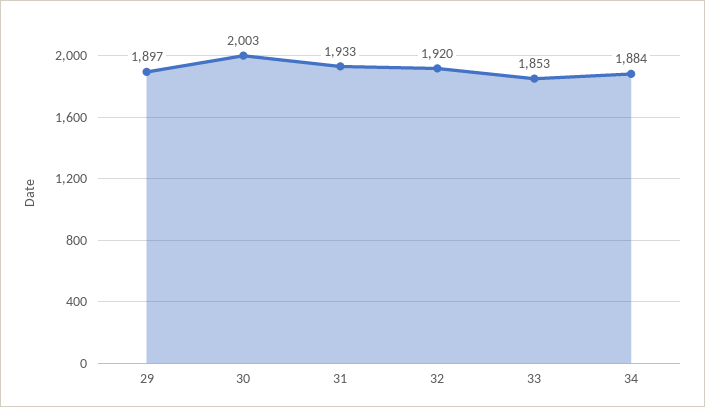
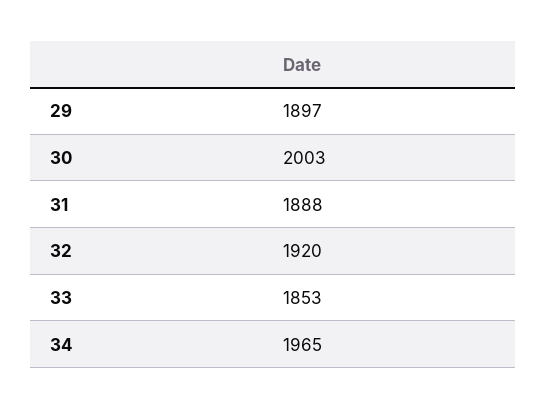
  {
    "29": 1897,
    "30": 2003,
-   "31": 1933,
+   "31": 1888,
    "32": 1920,
    "33": 1853,
-   "34": 1884
+   "34": 1965
  }

